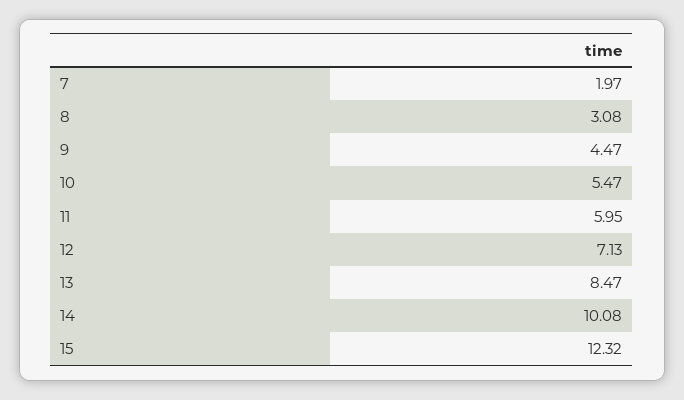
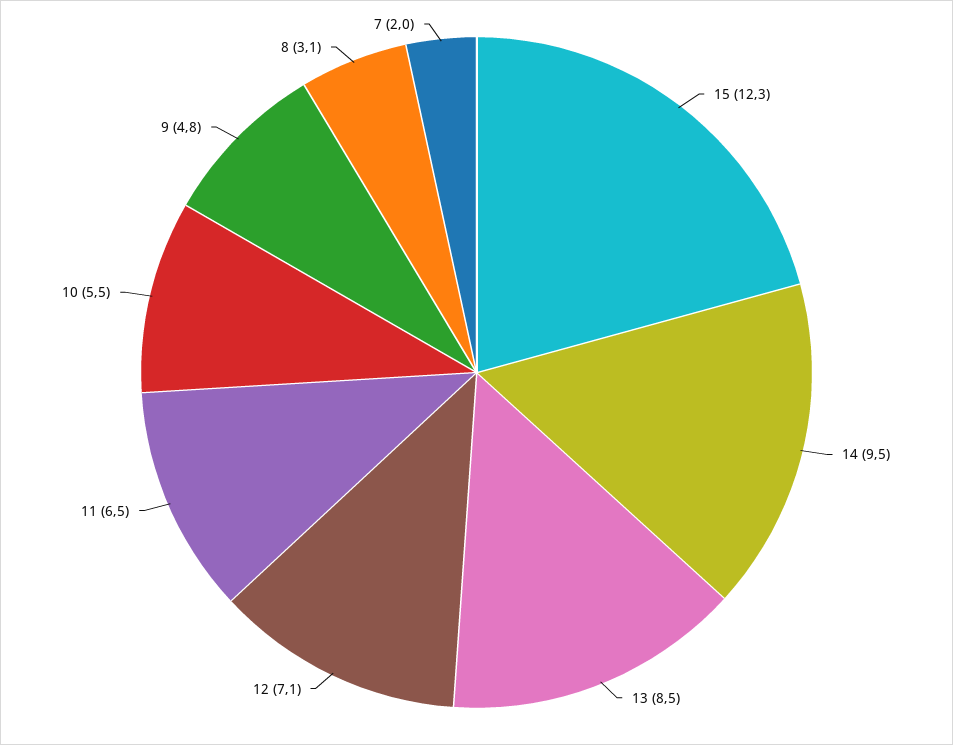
  {
    "7": 1.97,
    "8": 3.08,
-   "9": 4.47,
+   "9": 4.8,
    "10": 5.47,
-   "11": 5.95,
+   "11": 6.5,
    "12": 7.13,
    "13": 8.47,
-   "14": 10.08,
+   "14": 9.5,
    "15": 12.32
  }

